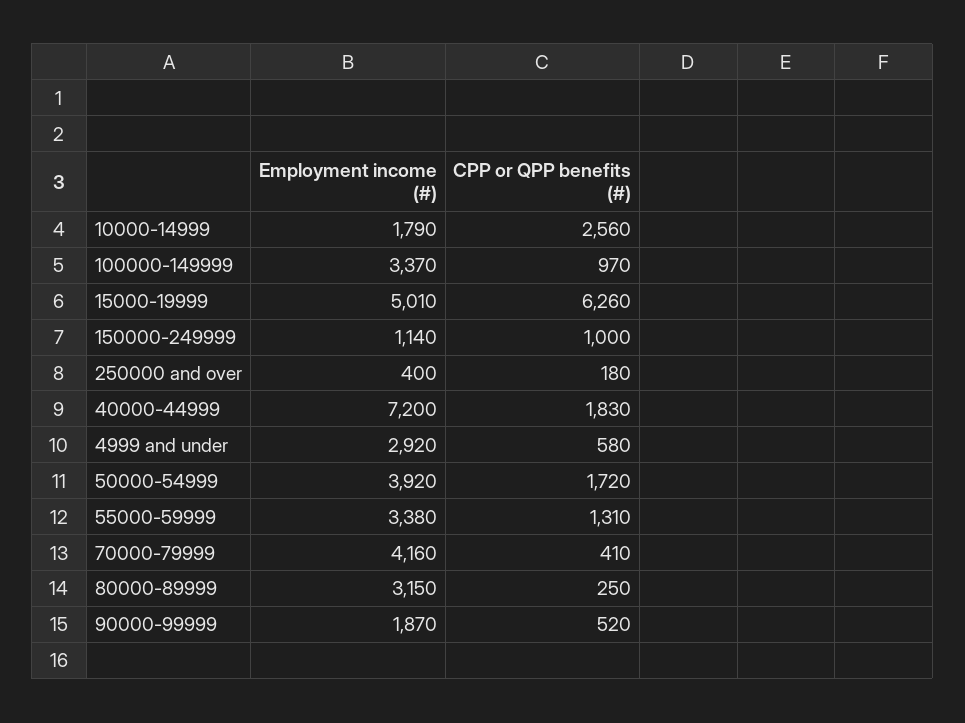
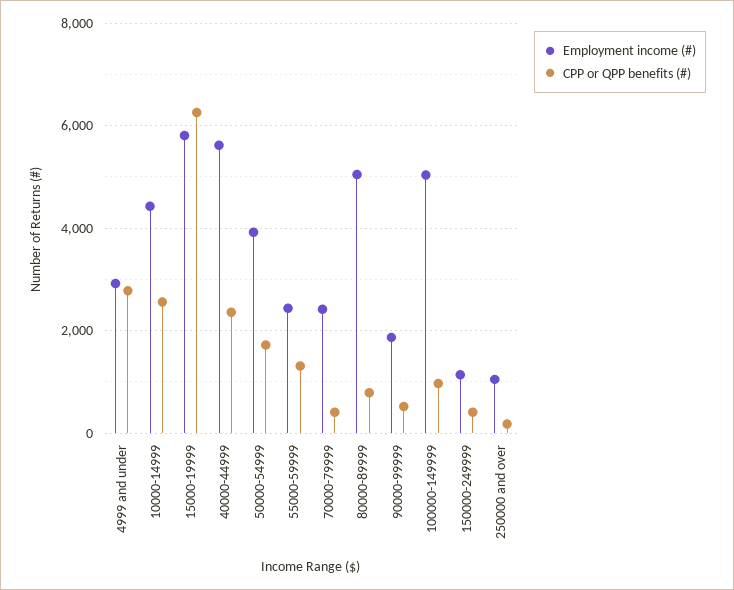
  {
    "Employment income (#)": {
-     "10000-14999": 1790,
+     "10000-14999": 4400,
-     "100000-149999": 3370,
+     "100000-149999": 5000,
-     "15000-19999": 5010,
+     "15000-19999": 5800,
      "150000-249999": 1140,
-     "250000 and over": 400,
+     "250000 and over": 1000,
-     "40000-44999": 7200,
+     "40000-44999": 5600,
      "4999 and under": 2920,
      "50000-54999": 3920,
-     "55000-59999": 3380,
+     "55000-59999": 2400,
-     "70000-79999": 4160,
+     "70000-79999": 2400,
-     "80000-89999": 3150,
+     "80000-89999": 5000,
      "90000-99999": 1870
    },
    "CPP or QPP benefits (#)": {
      "10000-14999": 2560,
      "100000-149999": 970,
      "15000-19999": 6260,
-     "150000-249999": 1000,
+     "150000-249999": 400,
      "250000 and over": 180,
-     "40000-44999": 1830,
+     "40000-44999": 2400,
-     "4999 and under": 580,
+     "4999 and under": 2800,
      "50000-54999": 1720,
      "55000-59999": 1310,
      "70000-79999": 410,
-     "80000-89999": 250,
+     "80000-89999": 800,
      "90000-99999": 520
    }
  }

